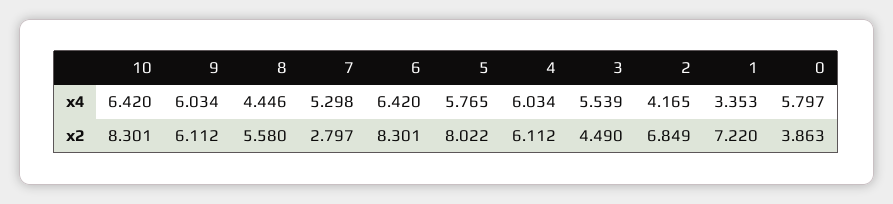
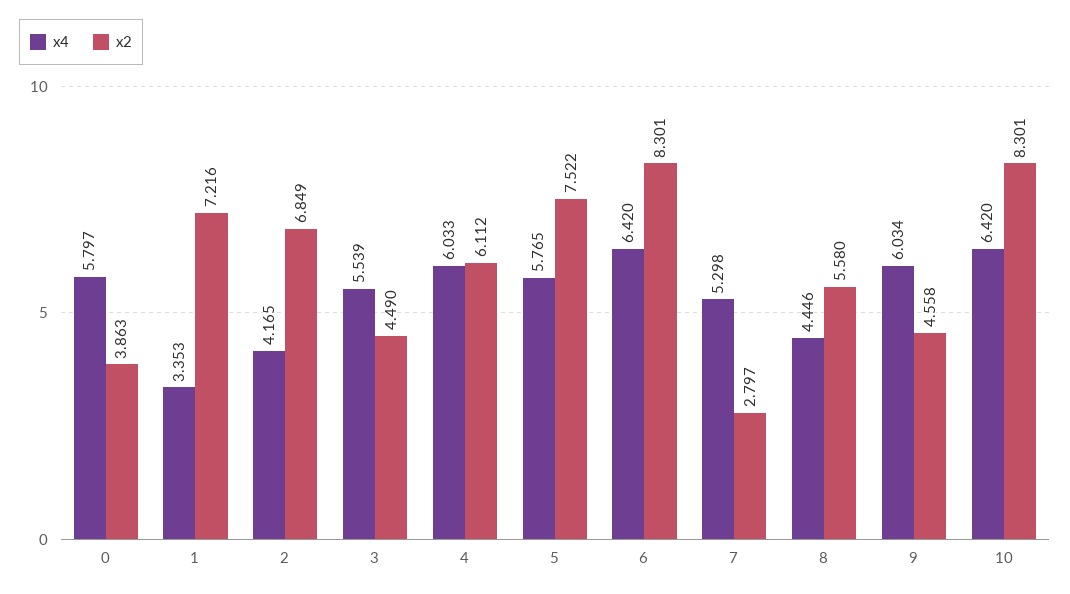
  {
    "x4": {
      "10": 6.42,
      "9": 6.034,
      "8": 4.446,
      "7": 5.298,
      "6": 6.42,
      "5": 5.765,
-     "4": 6.034,
+     "4": 6.033,
      "3": 5.539,
      "2": 4.165,
      "1": 3.353,
      "0": 5.797
    },
    "x2": {
      "10": 8.301,
-     "9": 6.112,
+     "9": 4.558,
      "8": 5.58,
      "7": 2.797,
      "6": 8.301,
-     "5": 8.022,
+     "5": 7.522,
      "4": 6.112,
      "3": 4.49,
      "2": 6.849,
-     "1": 7.22,
+     "1": 7.216,
      "0": 3.863
    }
  }

